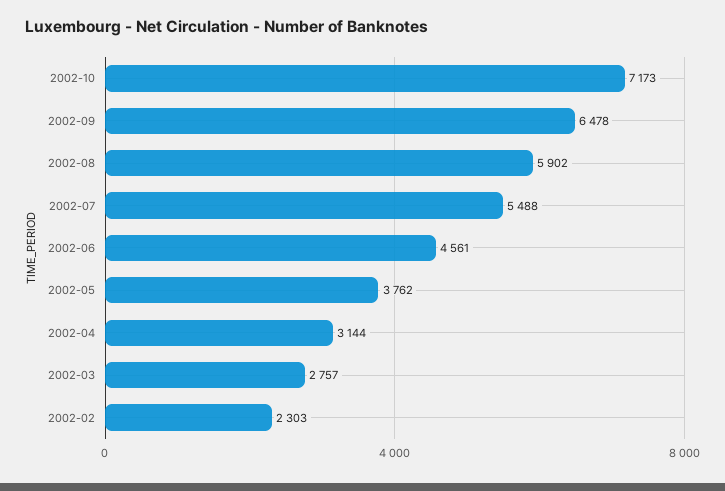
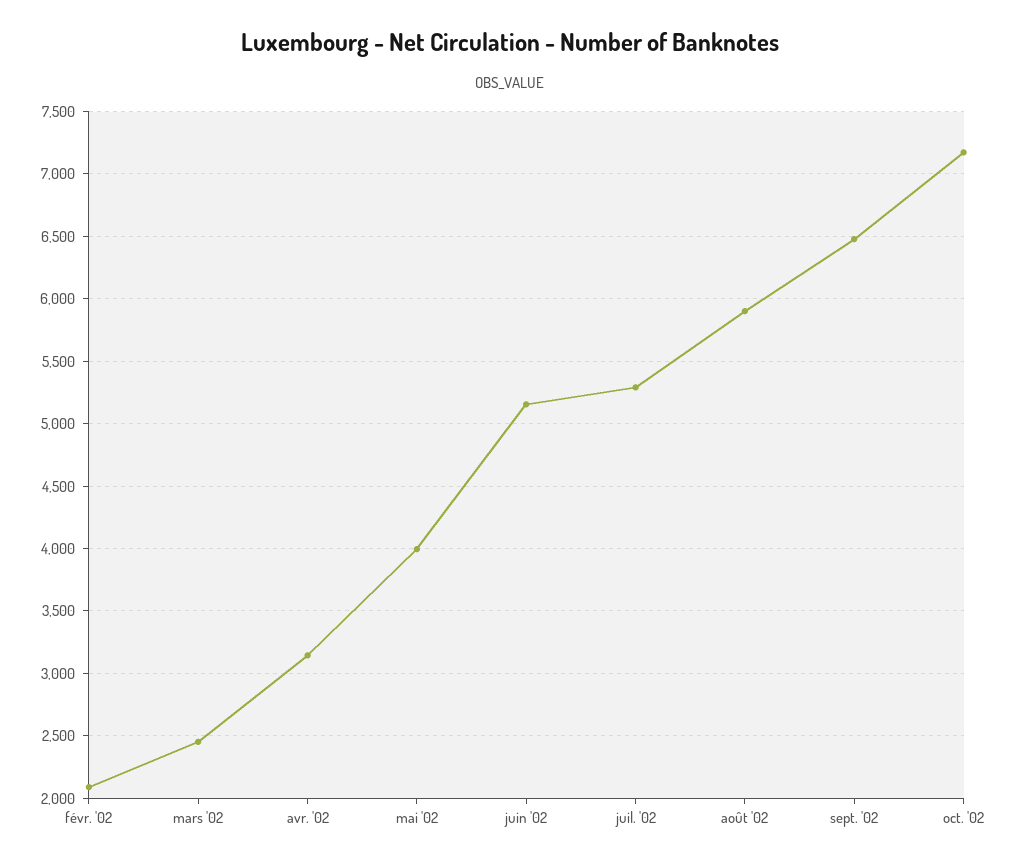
  {
    "2002-10": 7173,
    "2002-09": 6478,
    "2002-08": 5902,
-   "2002-07": 5488,
+   "2002-07": 5300,
-   "2002-06": 4561,
+   "2002-06": 5150,
-   "2002-05": 3762,
+   "2002-05": 4000,
    "2002-04": 3144,
-   "2002-03": 2757,
+   "2002-03": 2450,
-   "2002-02": 2303
+   "2002-02": 2100
  }

